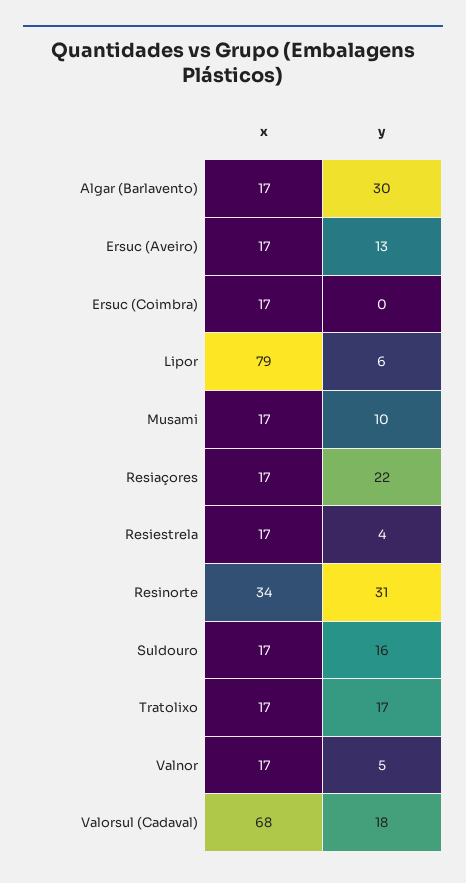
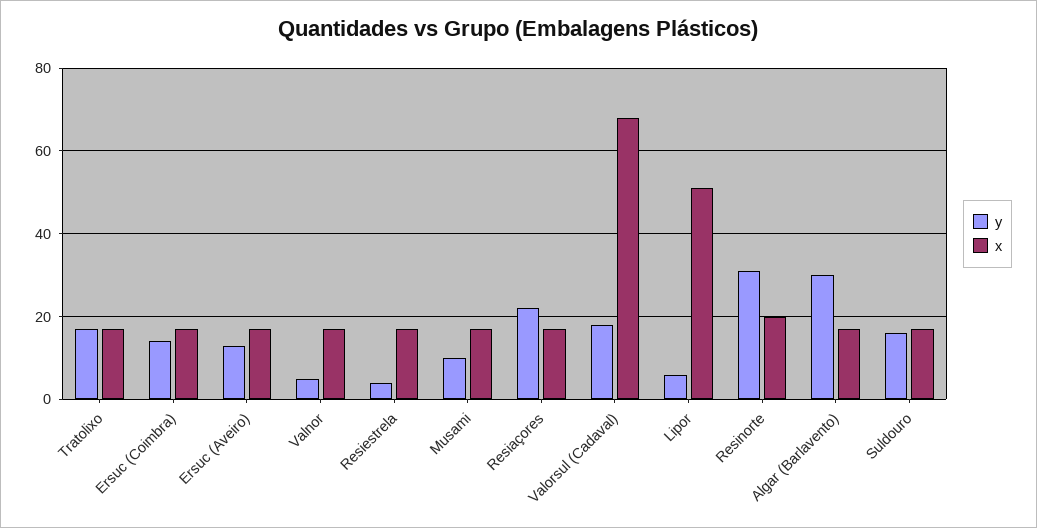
  {
    "x": {
      "Algar (Barlavento)": 17,
      "Ersuc (Aveiro)": 17,
      "Ersuc (Coimbra)": 17,
-     "Lipor": 79,
+     "Lipor": 50,
      "Musami": 17,
      "Resiaçores": 17,
      "Resiestrela": 17,
-     "Resinorte": 34,
+     "Resinorte": 20,
      "Suldouro": 17,
      "Tratolixo": 17,
      "Valnor": 17,
      "Valorsul (Cadaval)": 68
    },
    "y": {
      "Algar (Barlavento)": 30,
      "Ersuc (Aveiro)": 13,
-     "Ersuc (Coimbra)": 0,
+     "Ersuc (Coimbra)": 15,
      "Lipor": 6,
      "Musami": 10,
      "Resiaçores": 22,
      "Resiestrela": 4,
      "Resinorte": 31,
      "Suldouro": 16,
      "Tratolixo": 17,
      "Valnor": 5,
      "Valorsul (Cadaval)": 18
    }
  }

